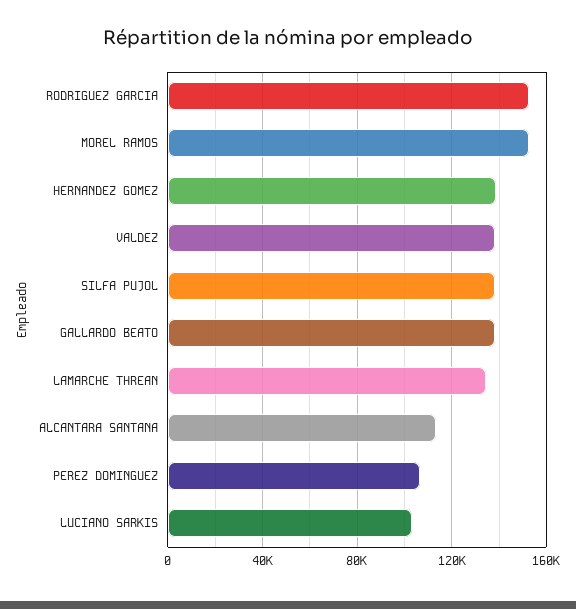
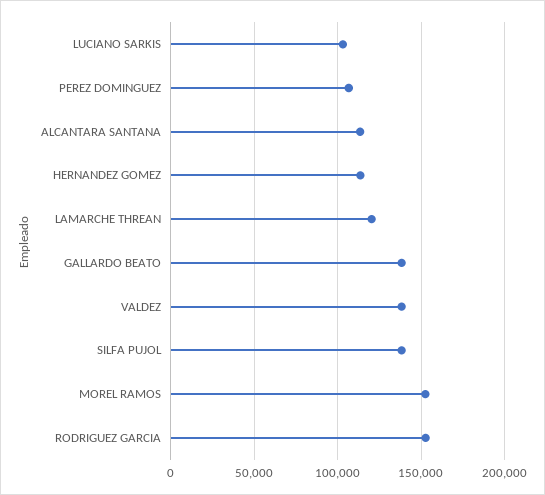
  {
    "RODRIGUEZ GARCIA": 155000,
    "MOREL RAMOS": 155000,
-   "HERNANDEZ GOMEZ": 140000,
+   "HERNANDEZ GOMEZ": 115000,
    "VALDEZ": 140000,
    "SILFA PUJOL": 140000,
    "GALLARDO BEATO": 140000,
-   "LAMARCHE THREAN": 135000,
+   "LAMARCHE THREAN": 120000,
    "ALCANTARA SANTANA": 115000,
    "PEREZ DOMINGUEZ": 105000,
    "LUCIANO SARKIS": 105000
  }

